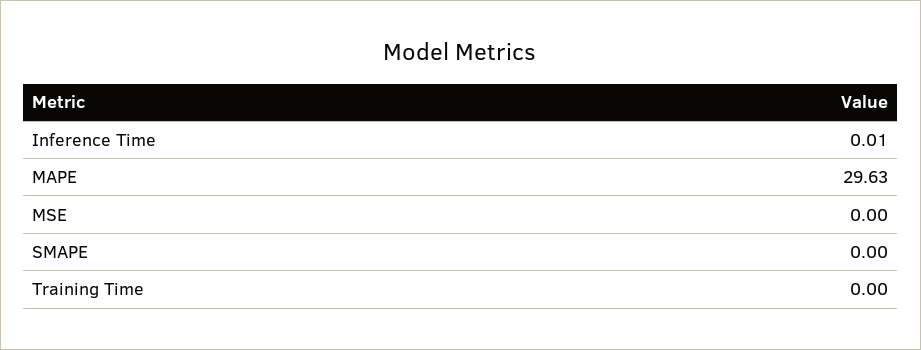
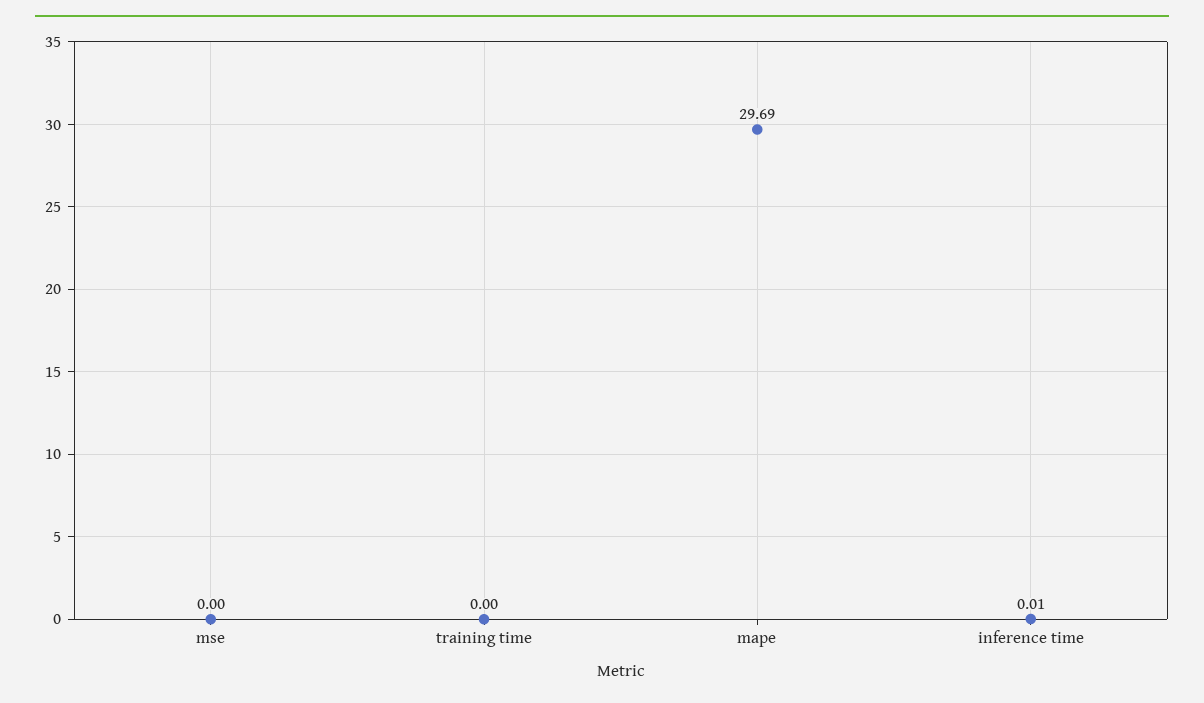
  {
    "Inference Time": 0.01,
-   "MAPE": 29.63,
+   "MAPE": 29.69,
    "MSE": 0,
-   "SMAPE": 0,
    "Training Time": 0
  }

